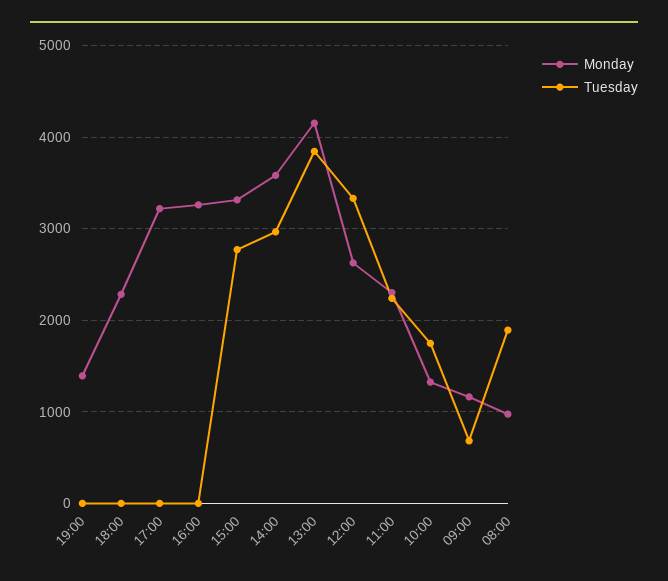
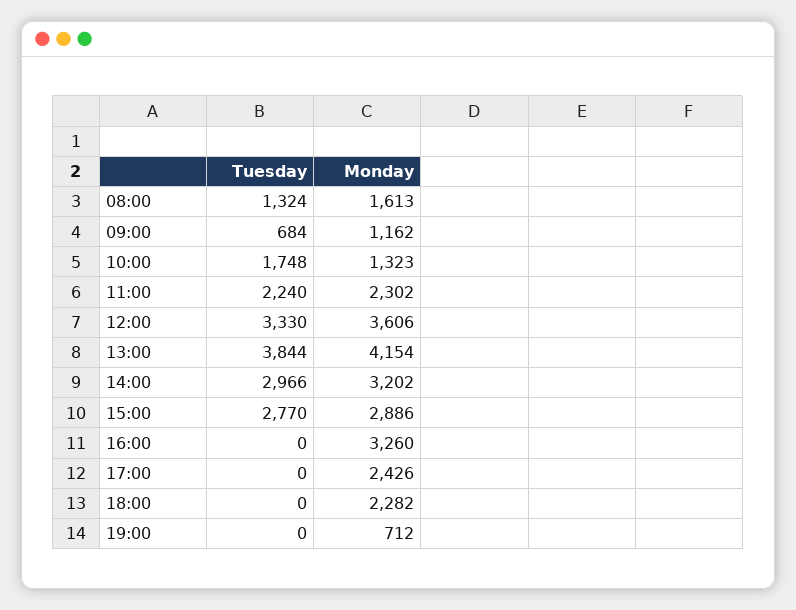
  {
    "Monday": {
-     "19:00": 1400,
+     "19:00": 712,
      "18:00": 2282,
-     "17:00": 3200,
+     "17:00": 2426,
      "16:00": 3260,
-     "15:00": 3300,
+     "15:00": 2886,
-     "14:00": 3600,
+     "14:00": 3202,
      "13:00": 4154,
-     "12:00": 2600,
+     "12:00": 3606,
      "11:00": 2302,
      "10:00": 1323,
      "09:00": 1162,
-     "08:00": 1000
+     "08:00": 1613
    },
    "Tuesday": {
      "19:00": 0,
      "18:00": 0,
      "17:00": 0,
      "16:00": 0,
      "15:00": 2770,
      "14:00": 2966,
      "13:00": 3844,
      "12:00": 3330,
      "11:00": 2240,
      "10:00": 1748,
      "09:00": 684,
-     "08:00": 1900
+     "08:00": 1324
    }
  }

